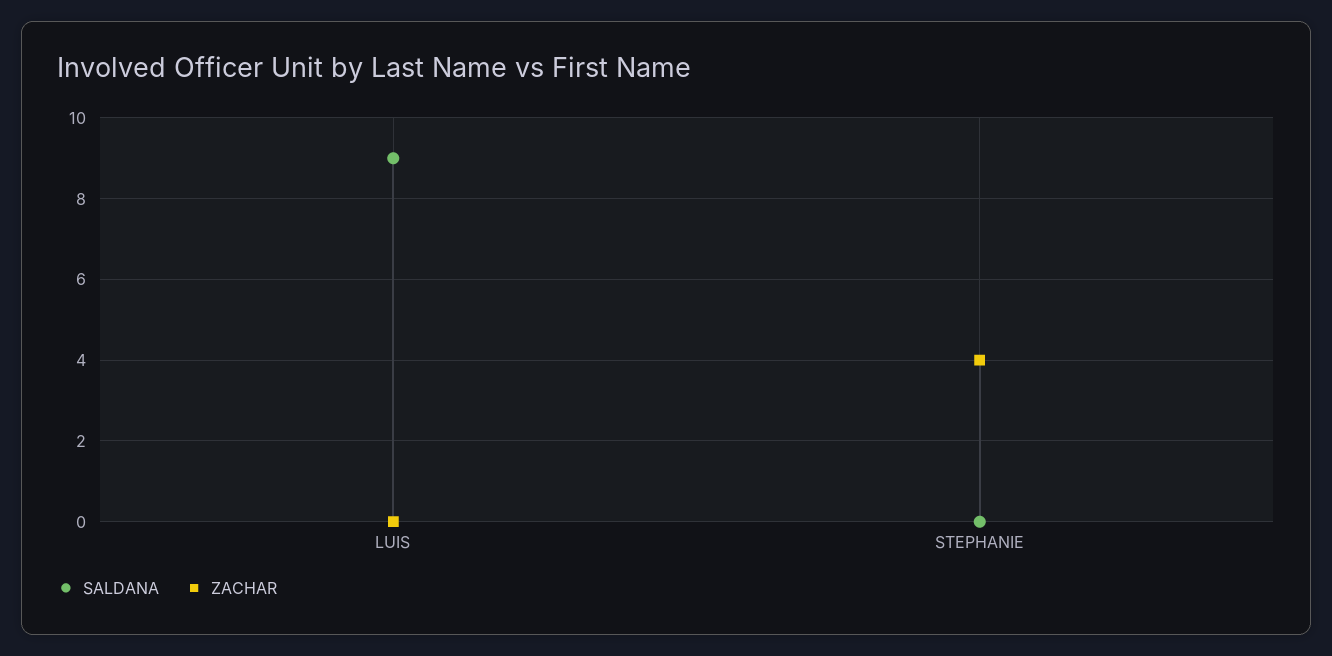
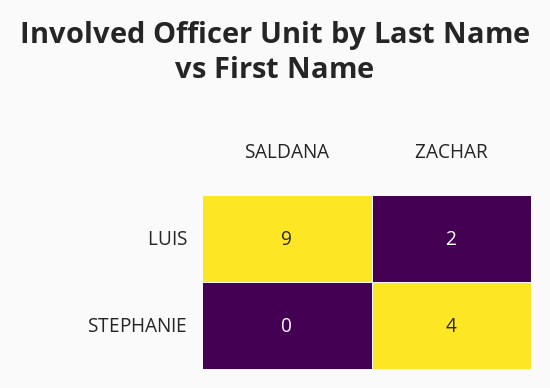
  {
    "SALDANA": {
      "LUIS": 9,
      "STEPHANIE": 0
    },
    "ZACHAR": {
-     "LUIS": 0,
+     "LUIS": 2,
      "STEPHANIE": 4
    }
  }

